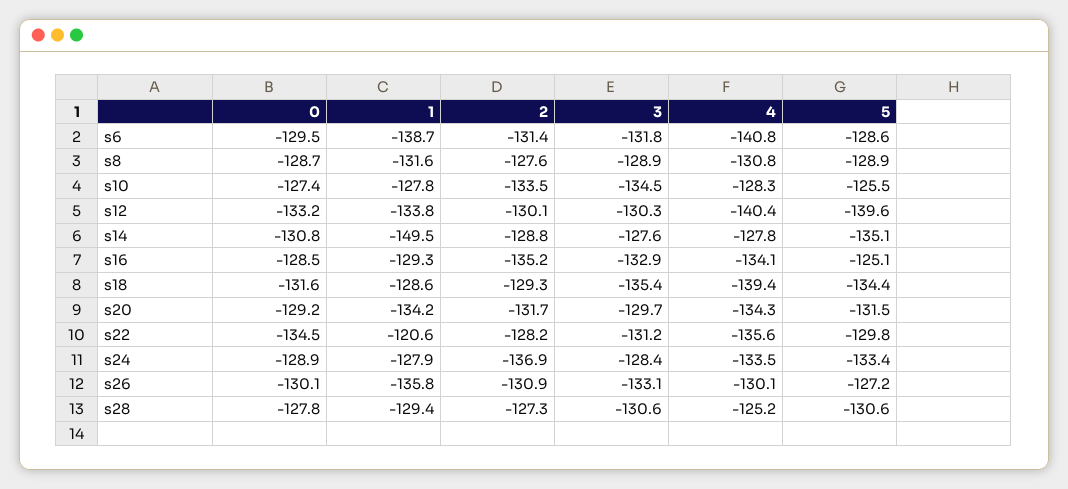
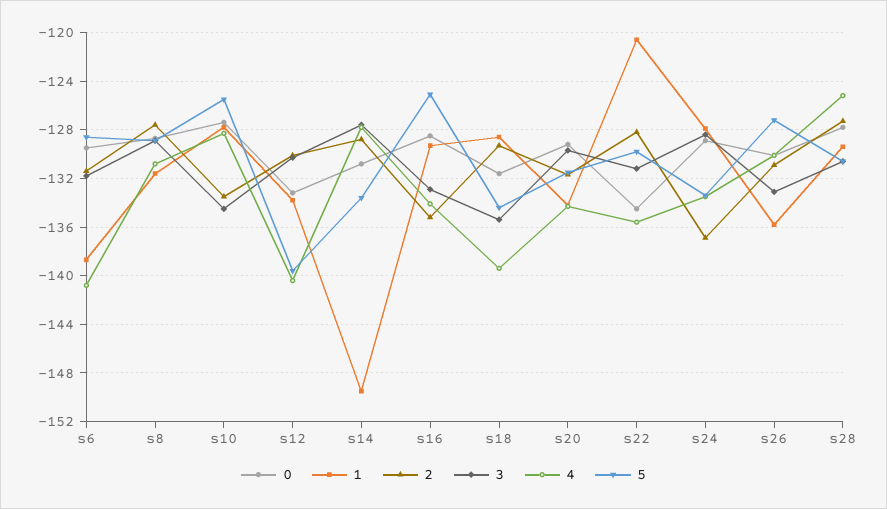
  {
    "0": {
      "s6": -129.5,
      "s8": -128.7,
      "s10": -127.4,
      "s12": -133.2,
      "s14": -130.8,
      "s16": -128.5,
      "s18": -131.6,
      "s20": -129.2,
      "s22": -134.5,
      "s24": -128.9,
      "s26": -130.1,
      "s28": -127.8
    },
    "1": {
      "s6": -138.7,
      "s8": -131.6,
      "s10": -127.8,
      "s12": -133.8,
      "s14": -149.5,
      "s16": -129.3,
      "s18": -128.6,
      "s20": -134.2,
      "s22": -120.6,
      "s24": -127.9,
      "s26": -135.8,
      "s28": -129.4
    },
    "2": {
      "s6": -131.4,
      "s8": -127.6,
      "s10": -133.5,
      "s12": -130.1,
      "s14": -128.8,
      "s16": -135.2,
      "s18": -129.3,
      "s20": -131.7,
      "s22": -128.2,
      "s24": -136.9,
      "s26": -130.9,
      "s28": -127.3
    },
    "3": {
      "s6": -131.8,
      "s8": -128.9,
      "s10": -134.5,
      "s12": -130.3,
      "s14": -127.6,
      "s16": -132.9,
      "s18": -135.4,
      "s20": -129.7,
      "s22": -131.2,
      "s24": -128.4,
      "s26": -133.1,
      "s28": -130.6
    },
    "4": {
      "s6": -140.8,
      "s8": -130.8,
      "s10": -128.3,
      "s12": -140.4,
      "s14": -127.8,
      "s16": -134.1,
      "s18": -139.4,
      "s20": -134.3,
      "s22": -135.6,
      "s24": -133.5,
      "s26": -130.1,
      "s28": -125.2
    },
    "5": {
      "s6": -128.6,
      "s8": -128.9,
      "s10": -125.5,
      "s12": -139.6,
-     "s14": -135.1,
+     "s14": -133.5,
      "s16": -125.1,
      "s18": -134.4,
      "s20": -131.5,
      "s22": -129.8,
      "s24": -133.4,
      "s26": -127.2,
      "s28": -130.6
    }
  }

